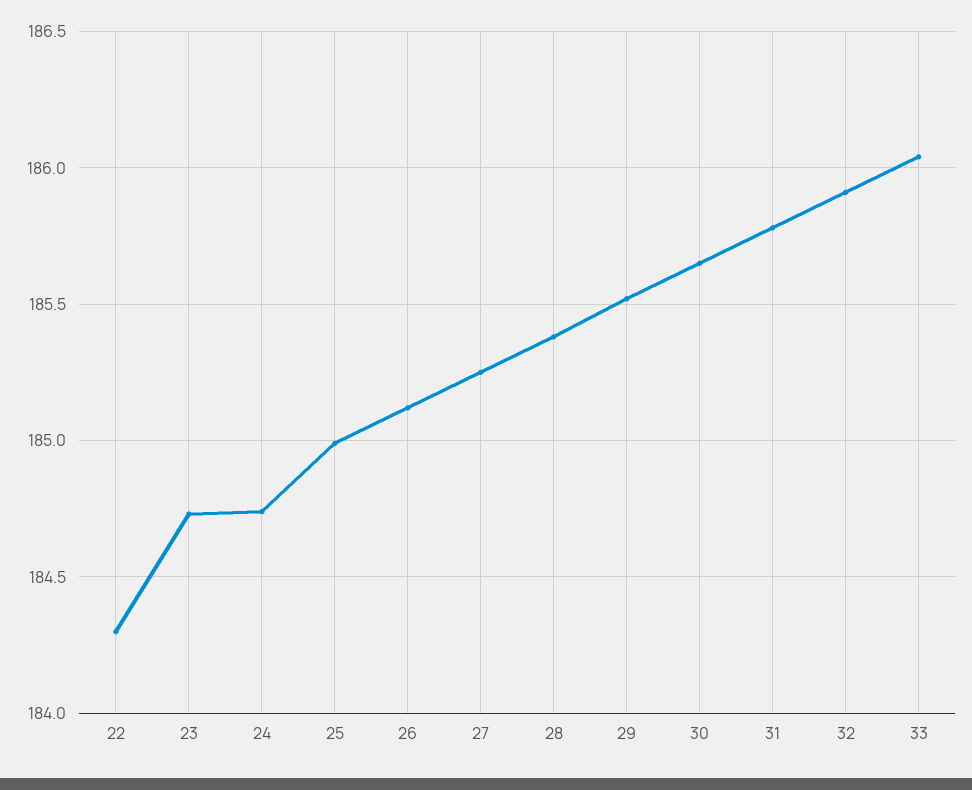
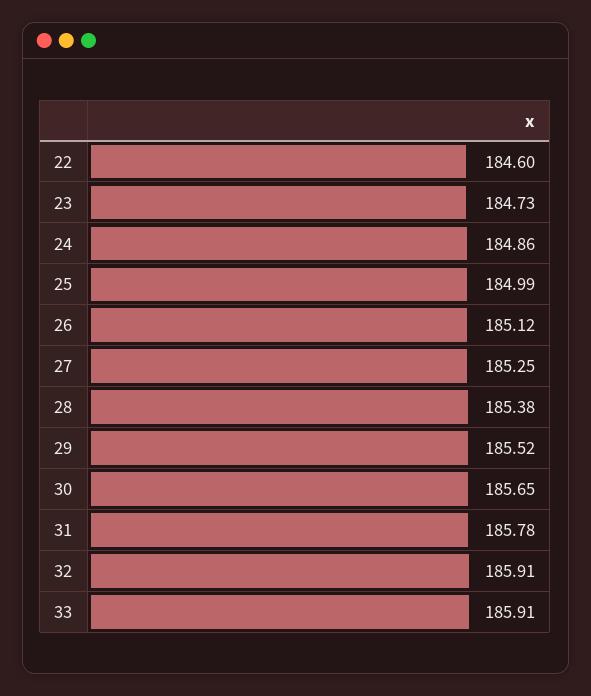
  {
-   "22": 184.3,
+   "22": 184.6,
    "23": 184.73,
-   "24": 184.75,
+   "24": 184.86,
    "25": 184.99,
    "26": 185.12,
    "27": 185.25,
    "28": 185.38,
    "29": 185.52,
    "30": 185.65,
    "31": 185.78,
    "32": 185.91,
-   "33": 186.05
+   "33": 185.91
  }

